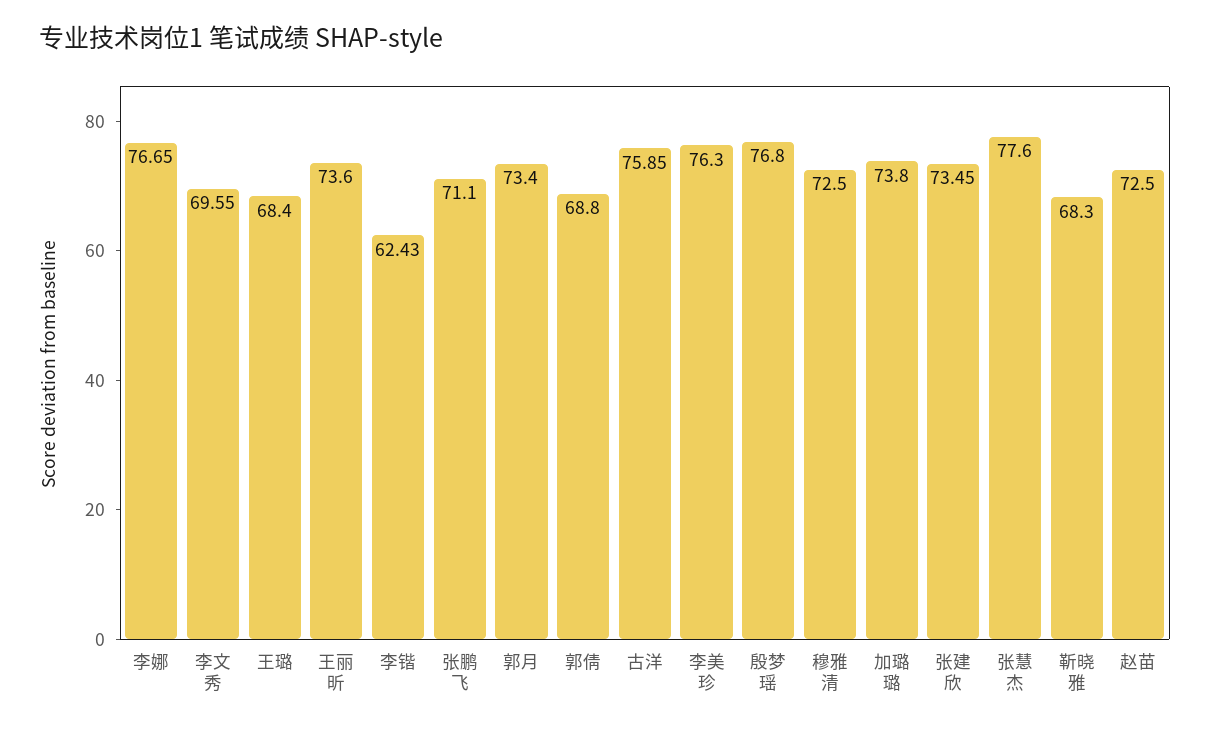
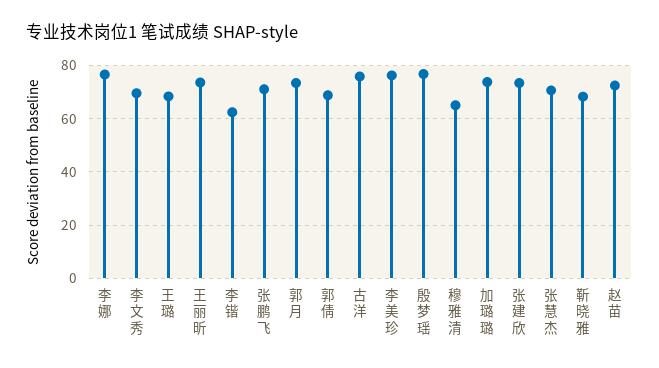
  {
    "李娜": 76.65,
    "李文秀": 69.55,
    "王璐": 68.4,
    "王丽昕": 73.6,
    "李锴": 62.43,
    "张鹏飞": 71.1,
    "郭月": 73.4,
    "郭倩": 68.8,
    "古洋": 75.85,
    "李美珍": 76.3,
    "殷梦瑶": 76.8,
-   "穆雅清": 72.5,
+   "穆雅清": 65,
    "加璐璐": 73.8,
    "张建欣": 73.45,
-   "张慧杰": 77.6,
+   "张慧杰": 70,
    "靳晓雅": 68.3,
    "赵苗": 72.5
  }

